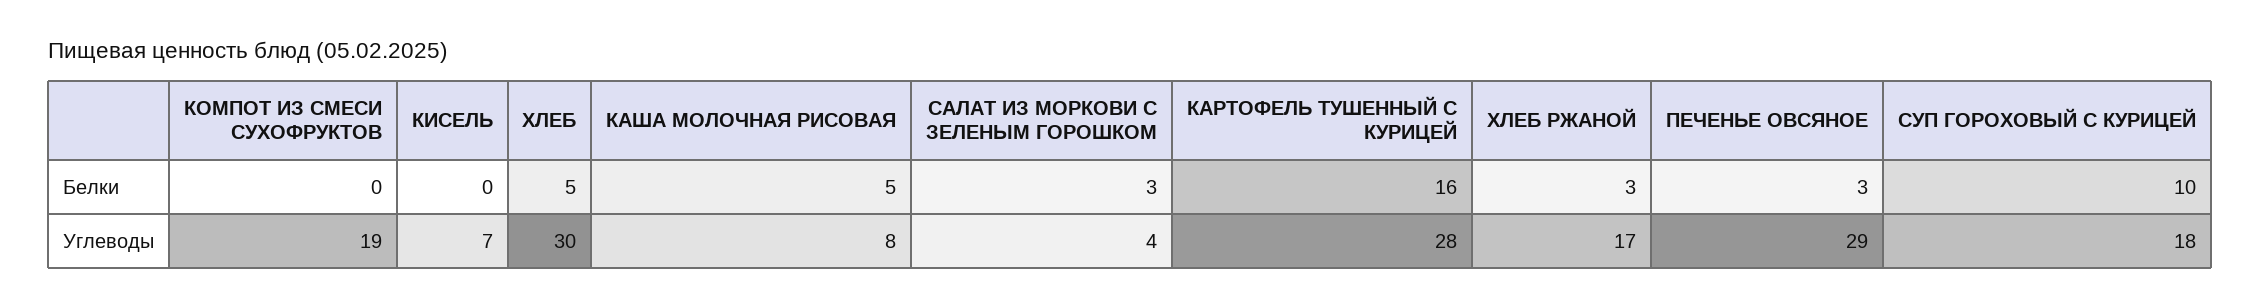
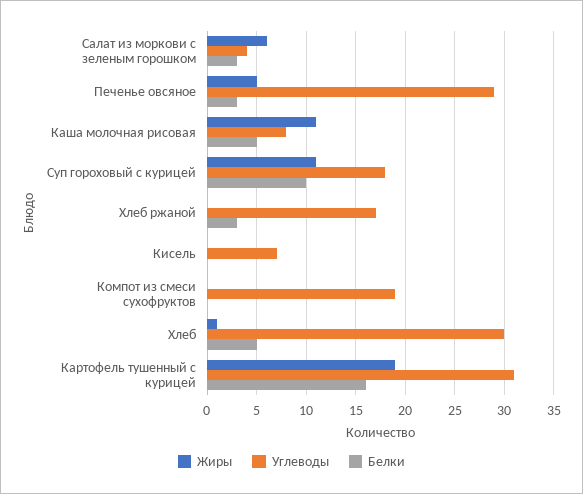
  {
    "Белки": {
      "КОМПОТ ИЗ СМЕСИ СУХОФРУКТОВ": 0,
      "КИСЕЛЬ": 0,
      "ХЛЕБ": 5,
      "КАША МОЛОЧНАЯ РИСОВАЯ": 5,
      "САЛАТ ИЗ МОРКОВИ С ЗЕЛЕНЫМ ГОРОШКОМ": 3,
      "КАРТОФЕЛЬ ТУШЕННЫЙ С КУРИЦЕЙ": 16,
      "ХЛЕБ РЖАНОЙ": 3,
      "ПЕЧЕНЬЕ ОВСЯНОЕ": 3,
      "СУП ГОРОХОВЫЙ С КУРИЦЕЙ": 10
    },
    "Углеводы": {
      "КОМПОТ ИЗ СМЕСИ СУХОФРУКТОВ": 19,
      "КИСЕЛЬ": 7,
      "ХЛЕБ": 30,
      "КАША МОЛОЧНАЯ РИСОВАЯ": 8,
      "САЛАТ ИЗ МОРКОВИ С ЗЕЛЕНЫМ ГОРОШКОМ": 4,
-     "КАРТОФЕЛЬ ТУШЕННЫЙ С КУРИЦЕЙ": 28,
+     "КАРТОФЕЛЬ ТУШЕННЫЙ С КУРИЦЕЙ": 31,
      "ХЛЕБ РЖАНОЙ": 17,
      "ПЕЧЕНЬЕ ОВСЯНОЕ": 29,
      "СУП ГОРОХОВЫЙ С КУРИЦЕЙ": 18
-   }
+   },
+   "Жиры": {
+     "САЛАТ ИЗ МОРКОВИ С ЗЕЛЕНЫМ ГОРОШКОМ": 6,
+     "ПЕЧЕНЬЕ ОВСЯНОЕ": 5,
+     "КАША МОЛОЧНАЯ РИСОВАЯ": 11,
+     "СУП ГОРОХОВЫЙ С КУРИЦЕЙ": 11,
+     "ХЛЕБ РЖАНОЙ": 0,
+     "КИСЕЛЬ": 0,
+     "КОМПОТ ИЗ СМЕСИ СУХОФРУКТОВ": 0,
+     "ХЛЕБ": 1,
+     "КАРТОФЕЛЬ ТУШЕННЫЙ С КУРИЦЕЙ": 19
+   }
  }

